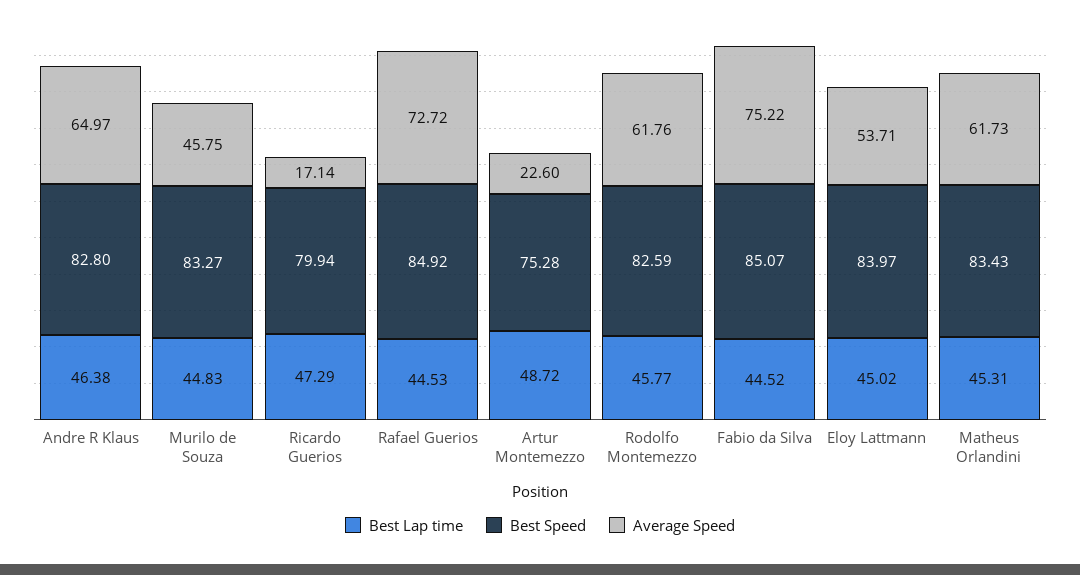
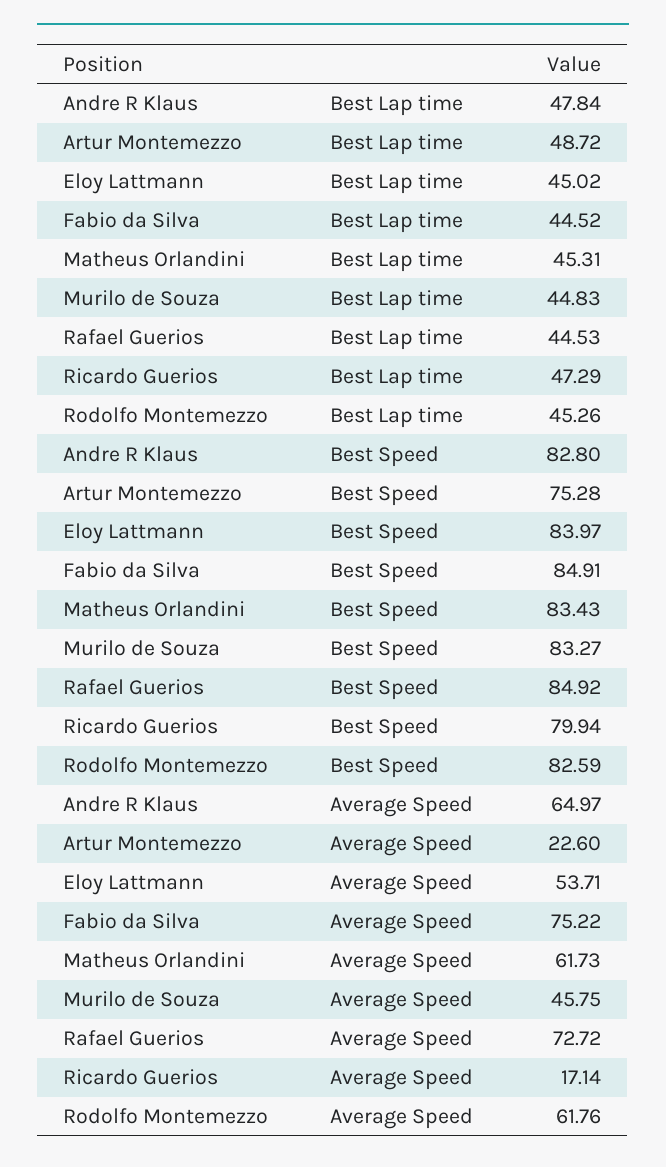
  {
    "Best Lap time": {
-     "Andre R Klaus": 46.38,
+     "Andre R Klaus": 47.84,
      "Murilo de Souza": 44.83,
      "Ricardo Guerios": 47.29,
      "Rafael Guerios": 44.53,
      "Artur Montemezzo": 48.72,
-     "Rodolfo Montemezzo": 45.77,
+     "Rodolfo Montemezzo": 45.26,
      "Fabio da Silva": 44.52,
      "Eloy Lattmann": 45.02,
      "Matheus Orlandini": 45.31
    },
    "Best Speed": {
      "Andre R Klaus": 82.8,
      "Murilo de Souza": 83.27,
      "Ricardo Guerios": 79.94,
      "Rafael Guerios": 84.92,
      "Artur Montemezzo": 75.28,
      "Rodolfo Montemezzo": 82.59,
-     "Fabio da Silva": 85.07,
+     "Fabio da Silva": 84.91,
      "Eloy Lattmann": 83.97,
      "Matheus Orlandini": 83.43
    },
    "Average Speed": {
      "Andre R Klaus": 64.97,
      "Murilo de Souza": 45.75,
      "Ricardo Guerios": 17.14,
      "Rafael Guerios": 72.72,
      "Artur Montemezzo": 22.6,
      "Rodolfo Montemezzo": 61.76,
      "Fabio da Silva": 75.22,
      "Eloy Lattmann": 53.71,
      "Matheus Orlandini": 61.73
    }
  }

